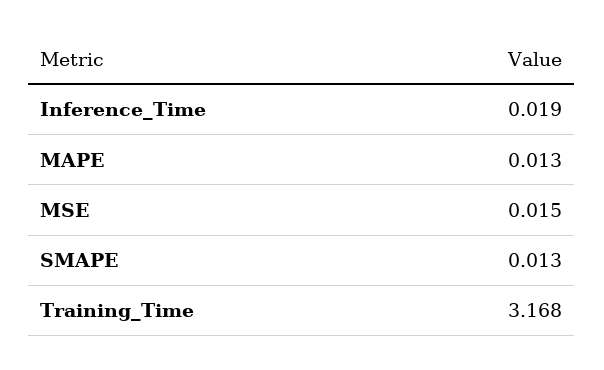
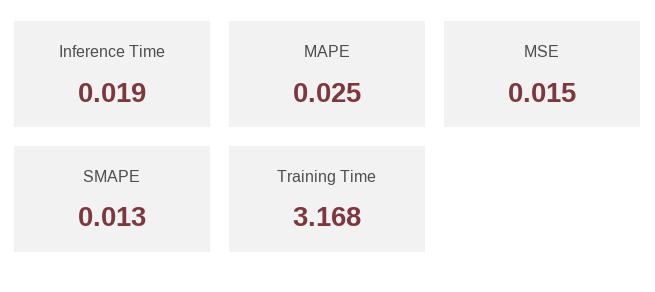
  {
    "Inference_Time": 0.019,
-   "MAPE": 0.013,
+   "MAPE": 0.025,
    "MSE": 0.015,
    "SMAPE": 0.013,
    "Training_Time": 3.168
  }

